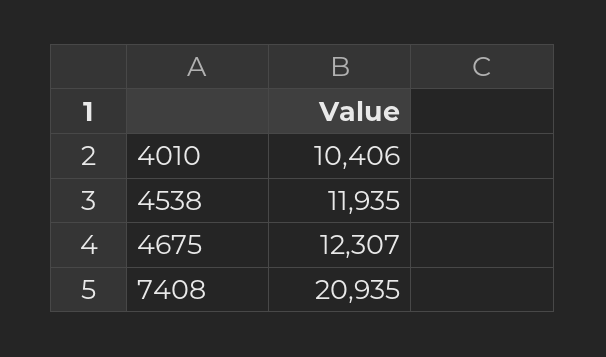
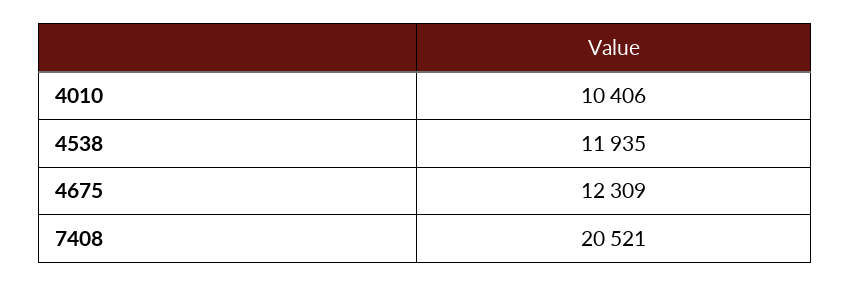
  {
    "4010": 10406,
    "4538": 11935,
-   "4675": 12307,
+   "4675": 12309,
-   "7408": 20935
+   "7408": 20521
  }

